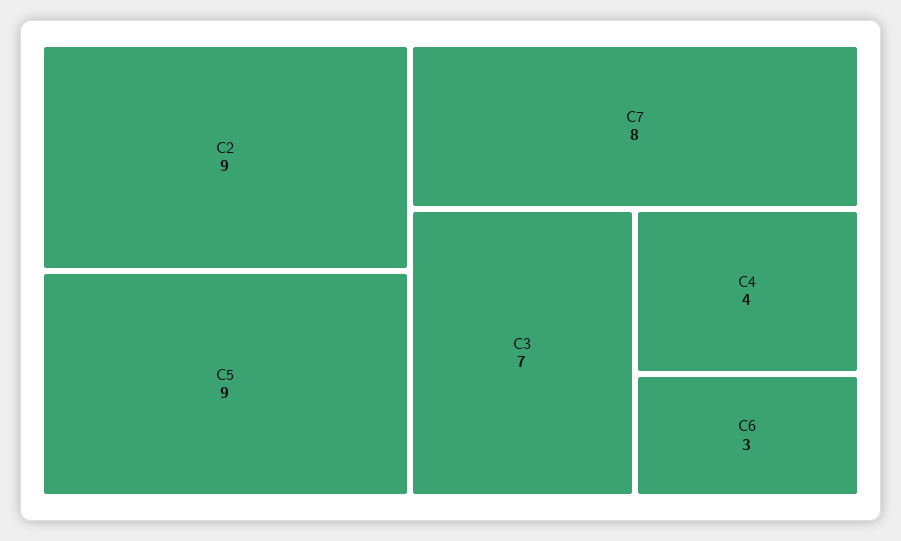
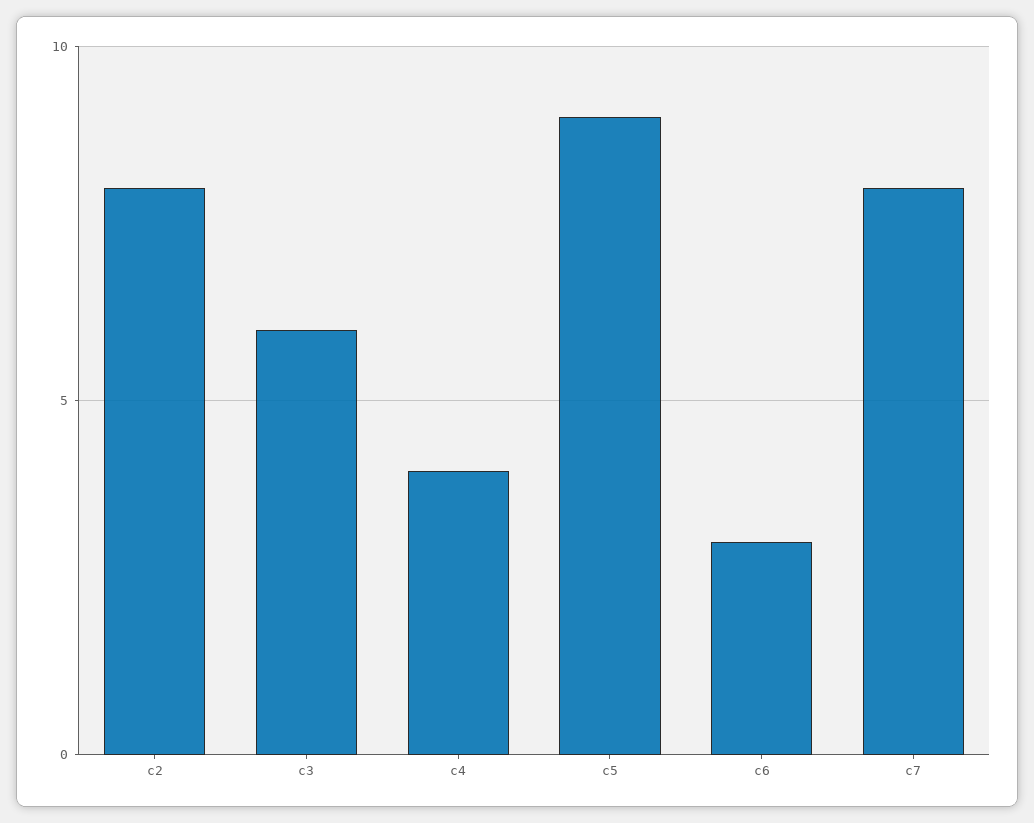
  {
-   "C2": 9,
+   "C2": 8,
    "C5": 9,
    "C7": 8,
-   "C3": 7,
+   "C3": 6,
    "C4": 4,
    "C6": 3
  }

